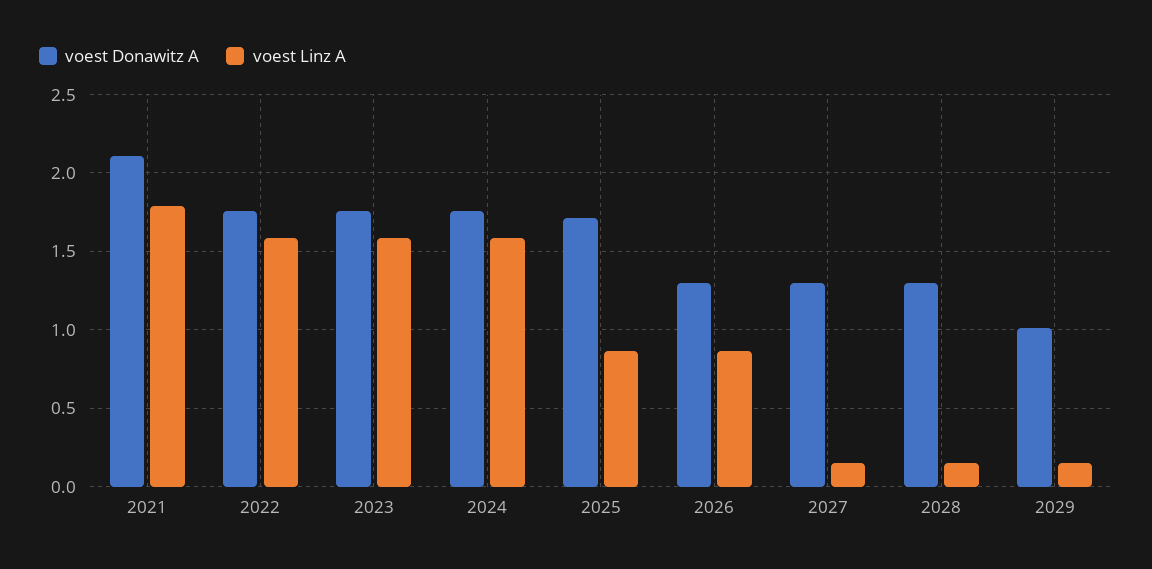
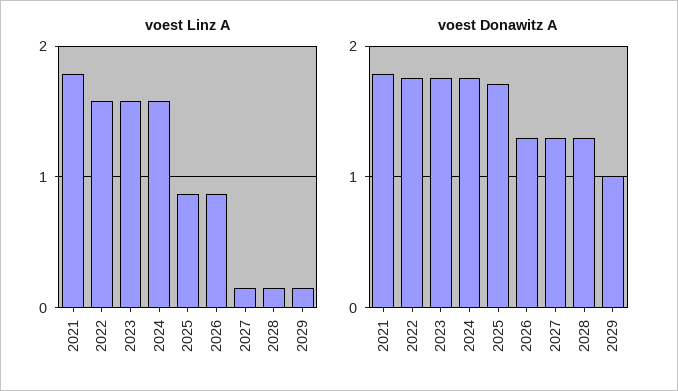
  {
    "voest Donawitz A": {
-     "2021": 2.1,
+     "2021": 1.8,
      "2022": 1.75,
      "2023": 1.75,
      "2024": 1.75,
      "2025": 1.7,
      "2026": 1.3,
      "2027": 1.3,
      "2028": 1.3,
      "2029": 1
    },
    "voest Linz A": {
      "2021": 1.8,
      "2022": 1.6,
      "2023": 1.6,
      "2024": 1.6,
      "2025": 0.85,
      "2026": 0.85,
      "2027": 0.15,
      "2028": 0.15,
      "2029": 0.15
    }
  }

